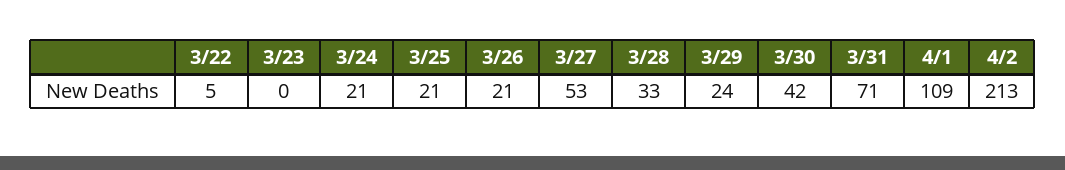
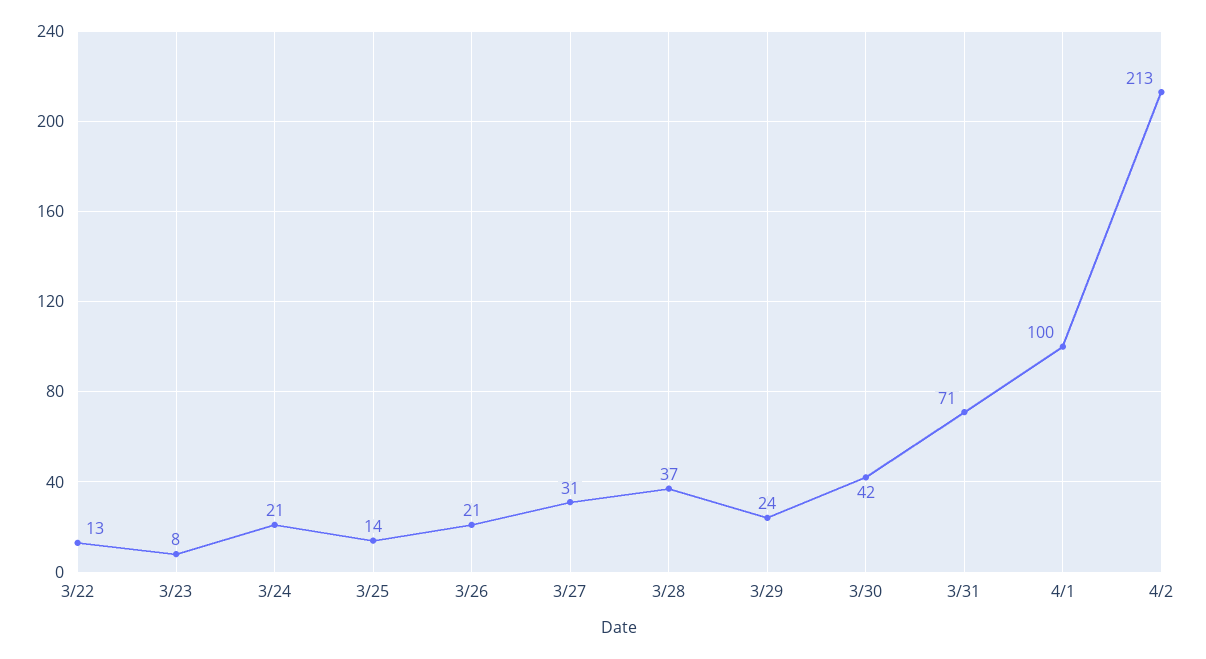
  {
-   "3/22": 5,
+   "3/22": 13,
-   "3/23": 0,
+   "3/23": 8,
    "3/24": 21,
-   "3/25": 21,
+   "3/25": 14,
    "3/26": 21,
-   "3/27": 53,
+   "3/27": 31,
-   "3/28": 33,
+   "3/28": 37,
    "3/29": 24,
    "3/30": 42,
    "3/31": 71,
-   "4/1": 109,
+   "4/1": 100,
    "4/2": 213
  }

